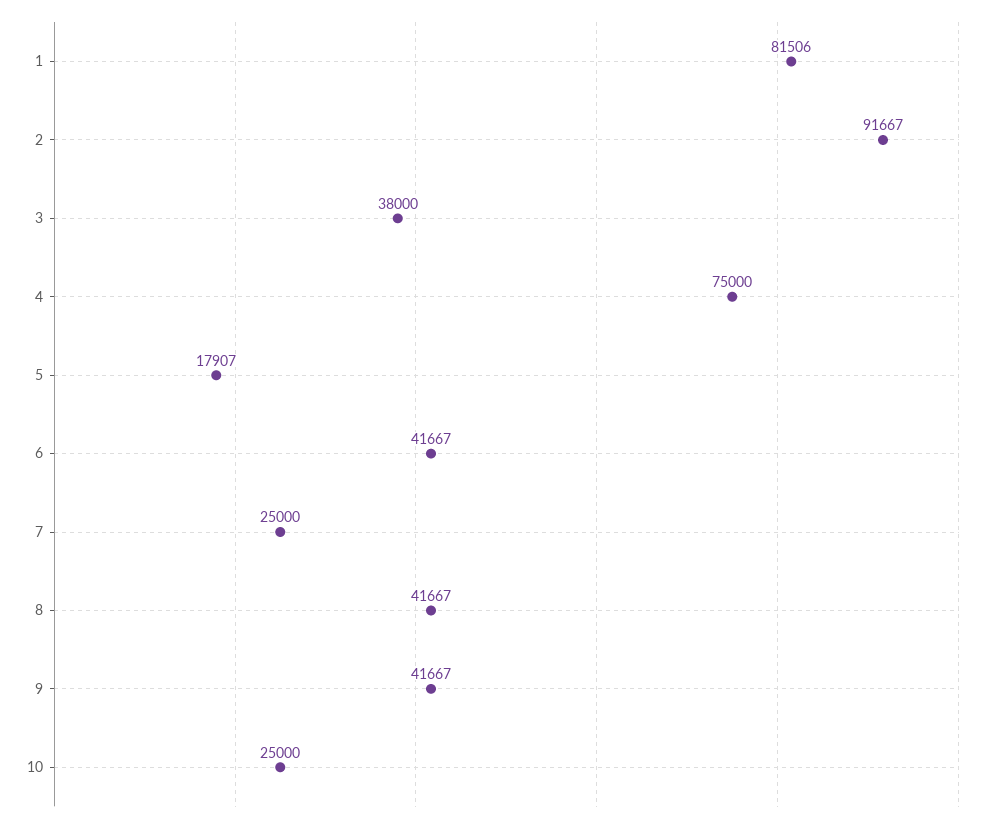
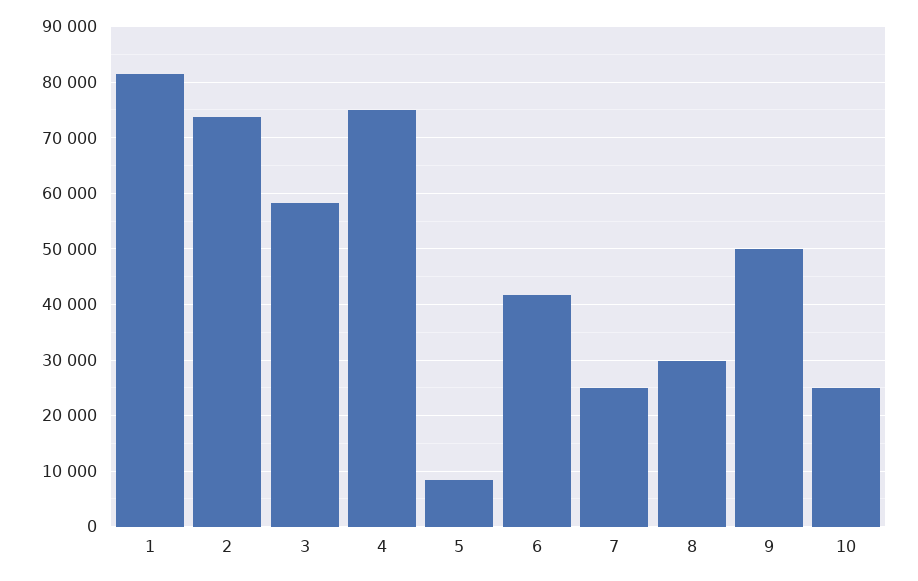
  {
    "1": 81506,
-   "2": 91667,
+   "2": 74000,
-   "3": 38000,
+   "3": 58000,
    "4": 75000,
-   "5": 17907,
+   "5": 8000,
    "6": 41667,
    "7": 25000,
-   "8": 41667,
+   "8": 30000,
-   "9": 41667,
+   "9": 50000,
    "10": 25000
  }

